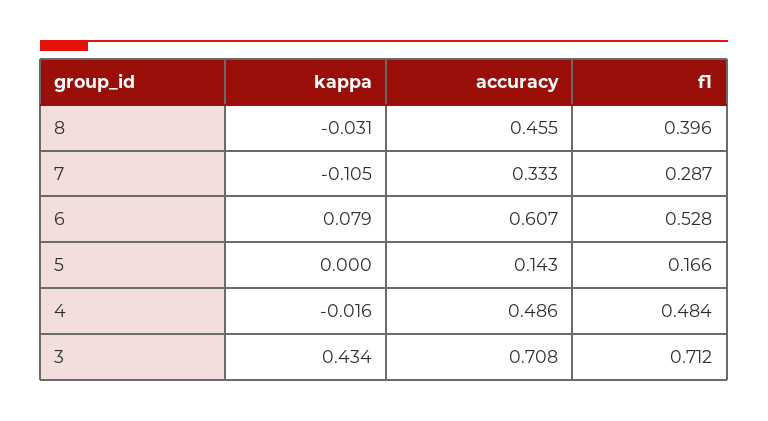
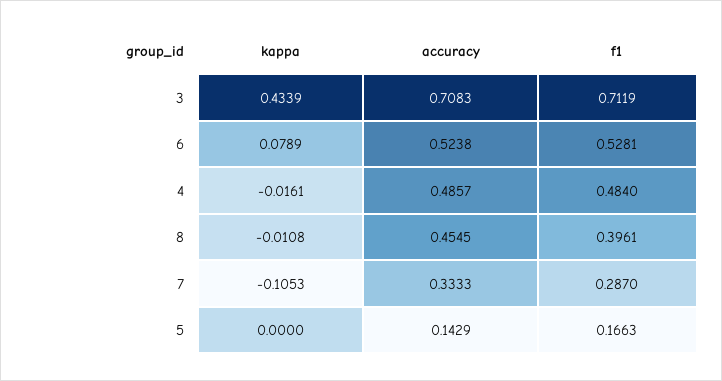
  {
    "kappa": {
-     "8": -0.031,
+     "8": -0.0108,
      "7": -0.1053,
      "6": 0.0789,
      "5": 0,
      "4": -0.0161,
      "3": 0.4339
    },
    "accuracy": {
      "8": 0.4545,
      "7": 0.3333,
-     "6": 0.607,
+     "6": 0.5238,
      "5": 0.1429,
      "4": 0.4857,
      "3": 0.7083
    },
    "f1": {
      "8": 0.3961,
      "7": 0.287,
      "6": 0.5281,
      "5": 0.1663,
      "4": 0.484,
      "3": 0.7119
    }
  }

